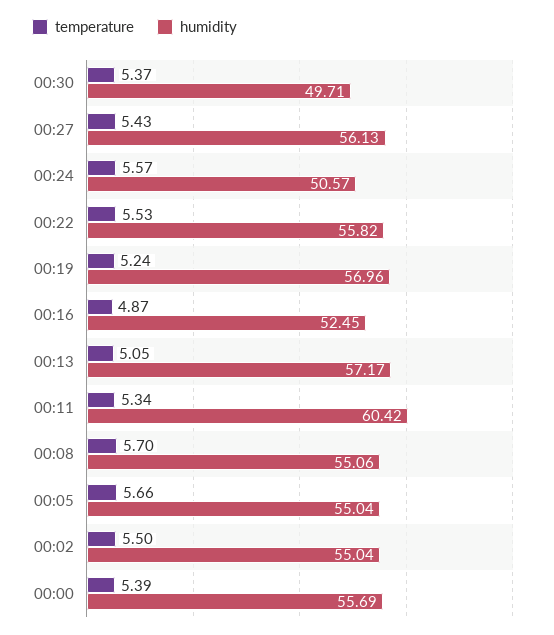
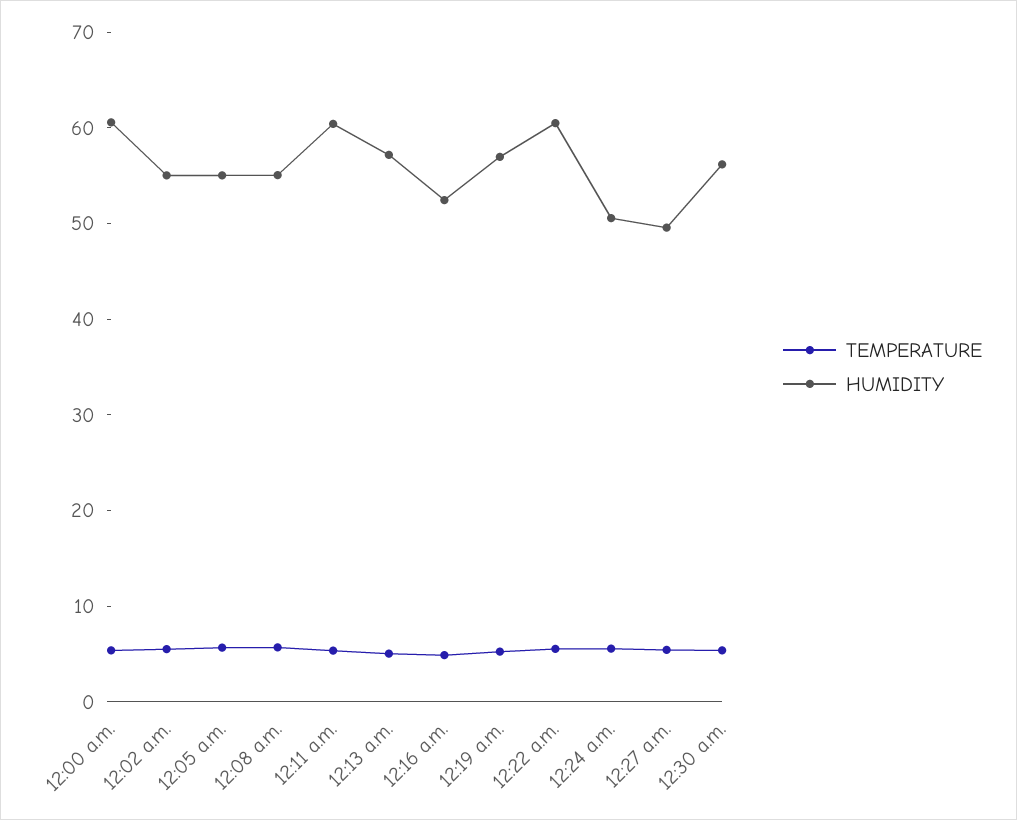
  {
    "temperature": {
      "00:30": 5.37,
      "00:27": 5.43,
      "00:24": 5.57,
      "00:22": 5.53,
      "00:19": 5.24,
      "00:16": 4.87,
      "00:13": 5.05,
      "00:11": 5.34,
      "00:08": 5.7,
      "00:05": 5.66,
      "00:02": 5.5,
      "00:00": 5.39
    },
    "humidity": {
-     "00:30": 49.71,
+     "00:30": 56,
-     "00:27": 56.13,
+     "00:27": 50,
      "00:24": 50.57,
-     "00:22": 55.82,
+     "00:22": 60,
      "00:19": 56.96,
      "00:16": 52.45,
      "00:13": 57.17,
      "00:11": 60.42,
      "00:08": 55.06,
      "00:05": 55.04,
      "00:02": 55.04,
-     "00:00": 55.69
+     "00:00": 60
    }
  }

